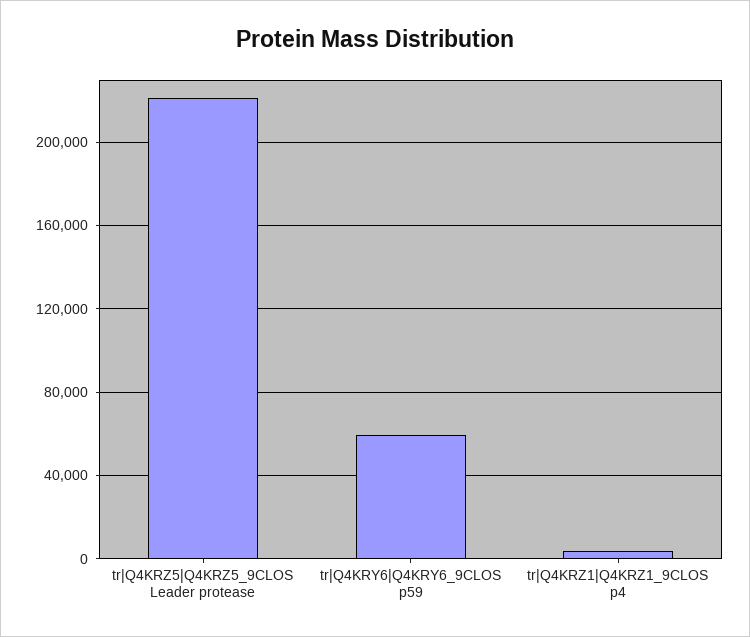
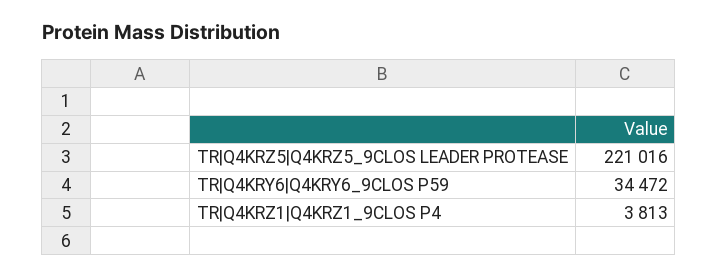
  {
    "tr|Q4KRZ5|Q4KRZ5_9CLOS Leader protease": 221016,
-   "tr|Q4KRY6|Q4KRY6_9CLOS p59": 60000,
+   "tr|Q4KRY6|Q4KRY6_9CLOS p59": 34472,
    "tr|Q4KRZ1|Q4KRZ1_9CLOS p4": 3813
  }

